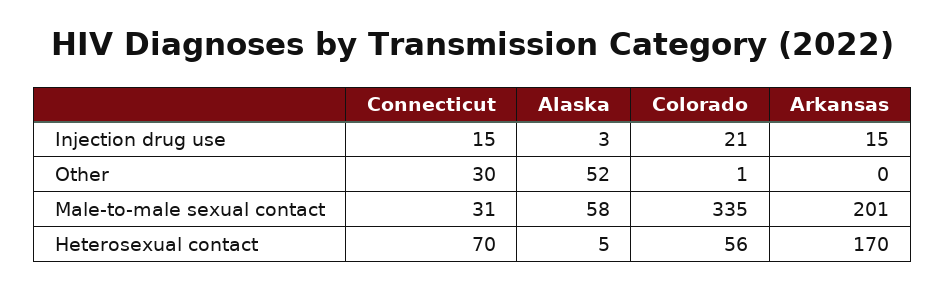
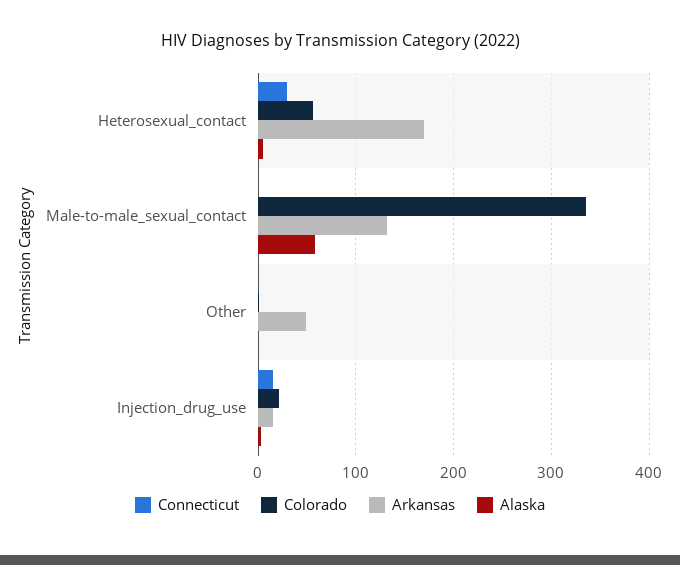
  {
    "Connecticut": {
      "Injection drug use": 15,
-     "Other": 30,
+     "Other": 0,
-     "Male-to-male sexual contact": 31,
+     "Male-to-male sexual contact": 0,
-     "Heterosexual contact": 70
+     "Heterosexual contact": 30
    },
    "Alaska": {
      "Injection drug use": 3,
-     "Other": 52,
+     "Other": 0,
      "Male-to-male sexual contact": 58,
      "Heterosexual contact": 5
    },
    "Colorado": {
      "Injection drug use": 21,
      "Other": 1,
      "Male-to-male sexual contact": 335,
      "Heterosexual contact": 56
    },
    "Arkansas": {
      "Injection drug use": 15,
-     "Other": 0,
+     "Other": 50,
-     "Male-to-male sexual contact": 201,
+     "Male-to-male sexual contact": 130,
      "Heterosexual contact": 170
    }
  }

